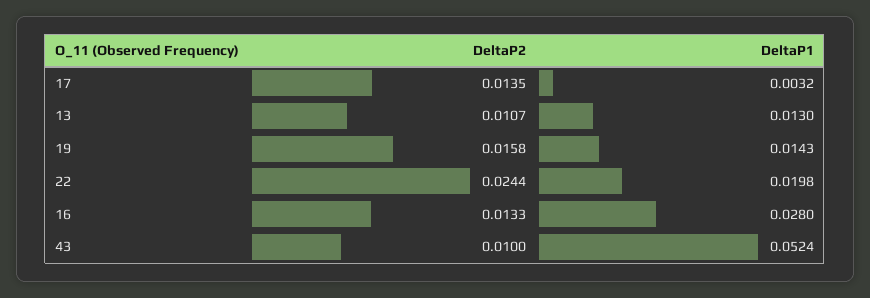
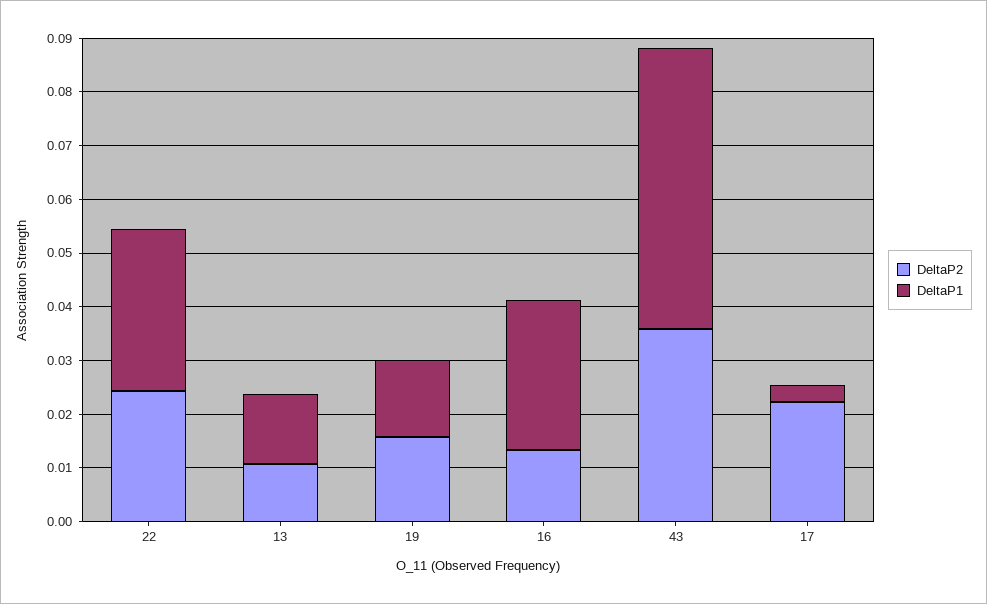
  {
    "DeltaP2": {
-     "17": 0.0135,
+     "17": 0.022,
      "13": 0.0107,
      "19": 0.0158,
      "22": 0.0244,
      "16": 0.0133,
-     "43": 0.01
+     "43": 0.036
    },
    "DeltaP1": {
      "17": 0.0032,
      "13": 0.013,
      "19": 0.0143,
-     "22": 0.0198,
+     "22": 0.03,
      "16": 0.028,
      "43": 0.0524
    }
  }

